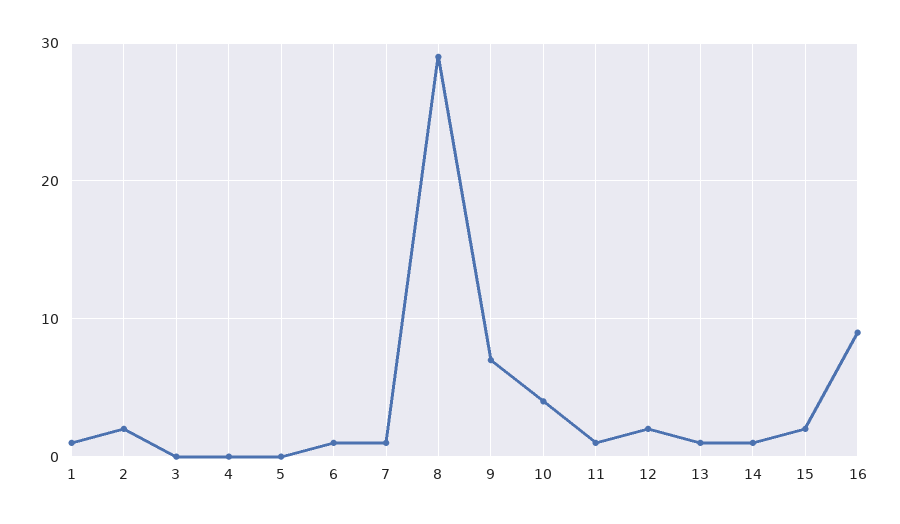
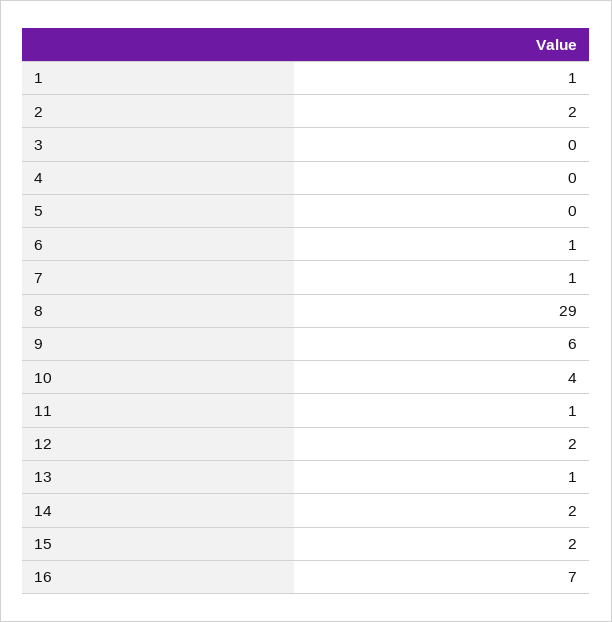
  {
    "1": 1,
    "2": 2,
    "3": 0,
    "4": 0,
    "5": 0,
    "6": 1,
    "7": 1,
    "8": 29,
-   "9": 7,
+   "9": 6,
    "10": 4,
    "11": 1,
    "12": 2,
    "13": 1,
-   "14": 1,
+   "14": 2,
    "15": 2,
-   "16": 9
+   "16": 7
  }

